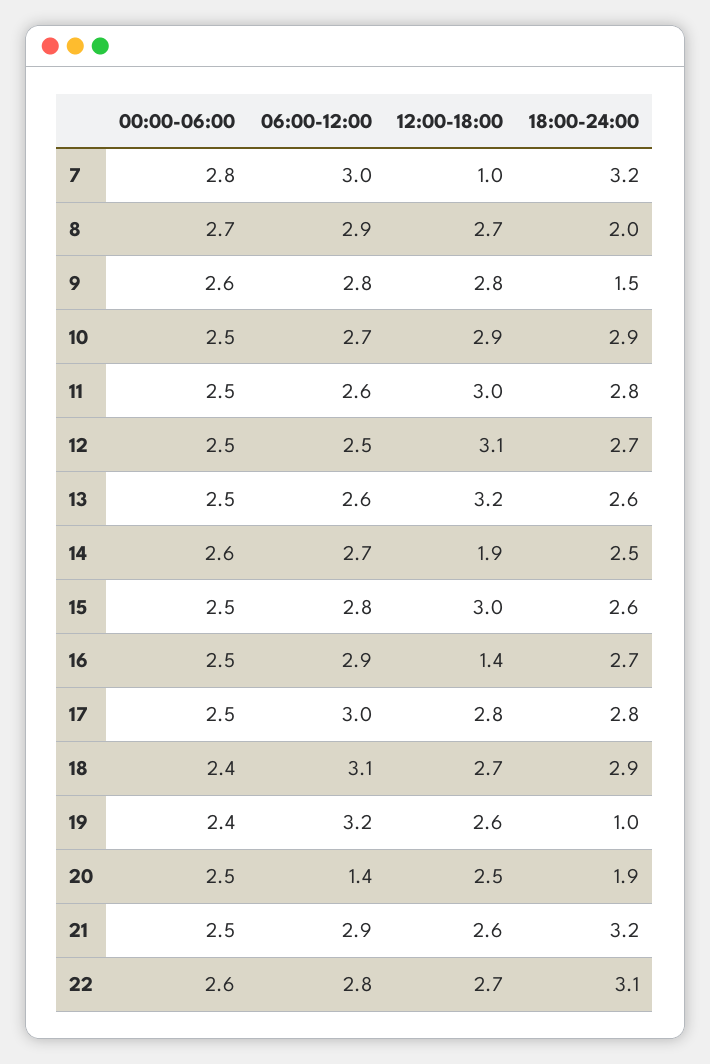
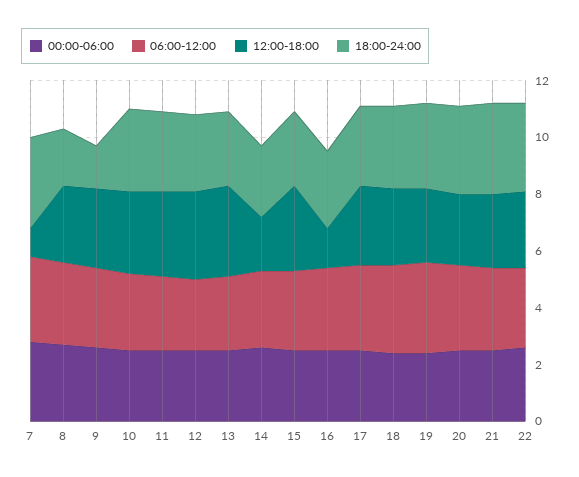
  {
    "00:00-06:00": {
      "7": 2.8,
      "8": 2.7,
      "9": 2.6,
      "10": 2.5,
      "11": 2.5,
      "12": 2.5,
      "13": 2.5,
      "14": 2.6,
      "15": 2.5,
      "16": 2.5,
      "17": 2.5,
      "18": 2.4,
      "19": 2.4,
      "20": 2.5,
      "21": 2.5,
      "22": 2.6
    },
    "06:00-12:00": {
      "7": 3,
      "8": 2.9,
      "9": 2.8,
      "10": 2.7,
      "11": 2.6,
      "12": 2.5,
      "13": 2.6,
      "14": 2.7,
      "15": 2.8,
      "16": 2.9,
      "17": 3,
      "18": 3.1,
      "19": 3.2,
-     "20": 1.4,
+     "20": 3,
      "21": 2.9,
      "22": 2.8
    },
    "12:00-18:00": {
      "7": 1,
      "8": 2.7,
      "9": 2.8,
      "10": 2.9,
      "11": 3,
      "12": 3.1,
      "13": 3.2,
      "14": 1.9,
      "15": 3,
      "16": 1.4,
      "17": 2.8,
      "18": 2.7,
      "19": 2.6,
      "20": 2.5,
      "21": 2.6,
      "22": 2.7
    },
    "18:00-24:00": {
      "7": 3.2,
      "8": 2,
      "9": 1.5,
      "10": 2.9,
      "11": 2.8,
      "12": 2.7,
      "13": 2.6,
      "14": 2.5,
      "15": 2.6,
      "16": 2.7,
      "17": 2.8,
      "18": 2.9,
-     "19": 1,
+     "19": 3,
-     "20": 1.9,
+     "20": 3,
      "21": 3.2,
      "22": 3.1
    }
  }

